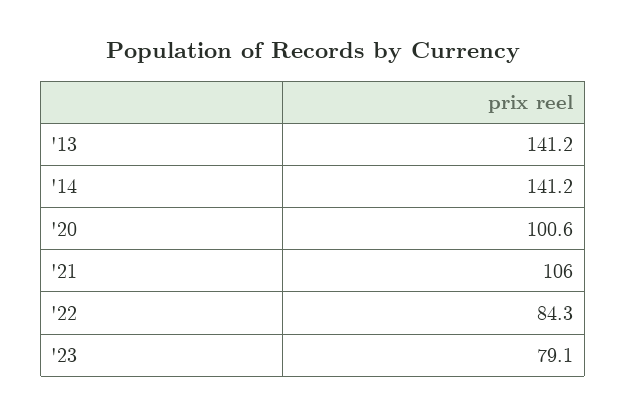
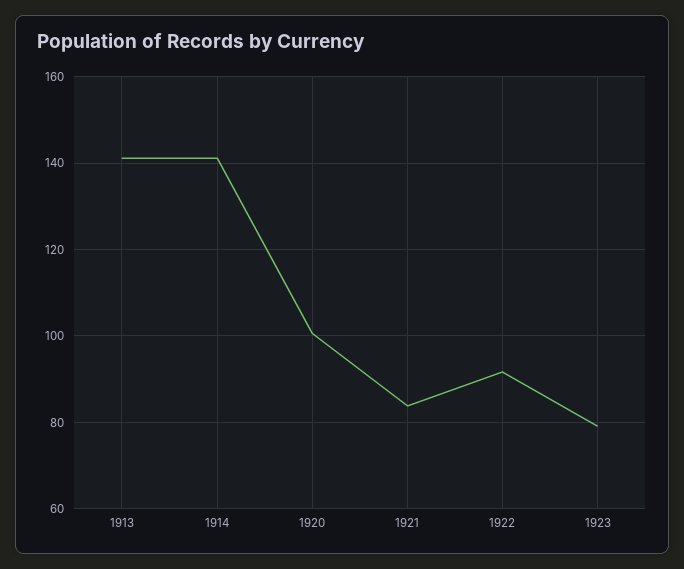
  {
    "'13": 141.2,
    "'14": 141.2,
    "'20": 100.6,
-   "'21": 106,
+   "'21": 84,
-   "'22": 84.3,
+   "'22": 92,
    "'23": 79.1
  }

